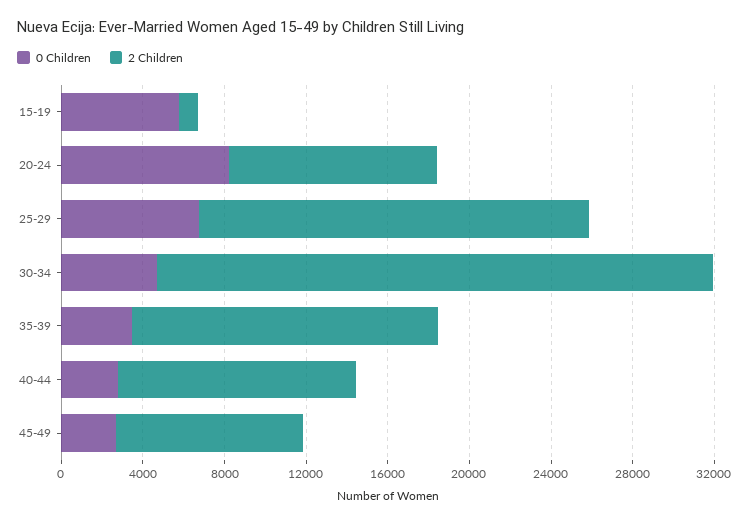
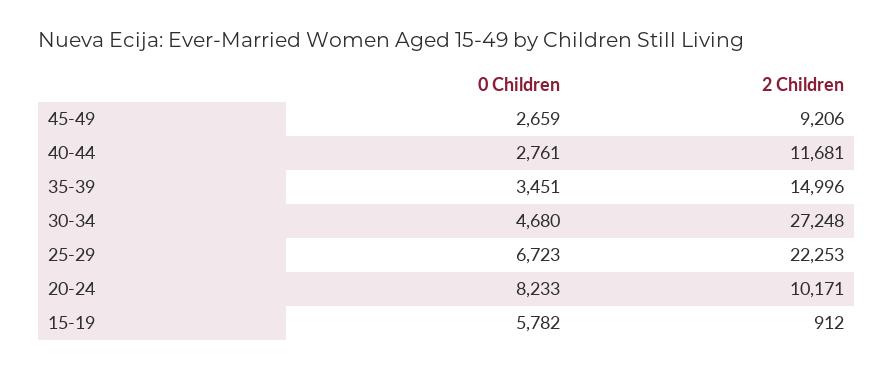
  {
    "0 Children": {
      "15-19": 5782,
      "20-24": 8233,
      "25-29": 6723,
      "30-34": 4680,
      "35-39": 3451,
      "40-44": 2761,
      "45-49": 2659
    },
    "2 Children": {
      "15-19": 912,
      "20-24": 10171,
-     "25-29": 19000,
+     "25-29": 22253,
      "30-34": 27248,
      "35-39": 14996,
      "40-44": 11681,
      "45-49": 9206
    }
  }

